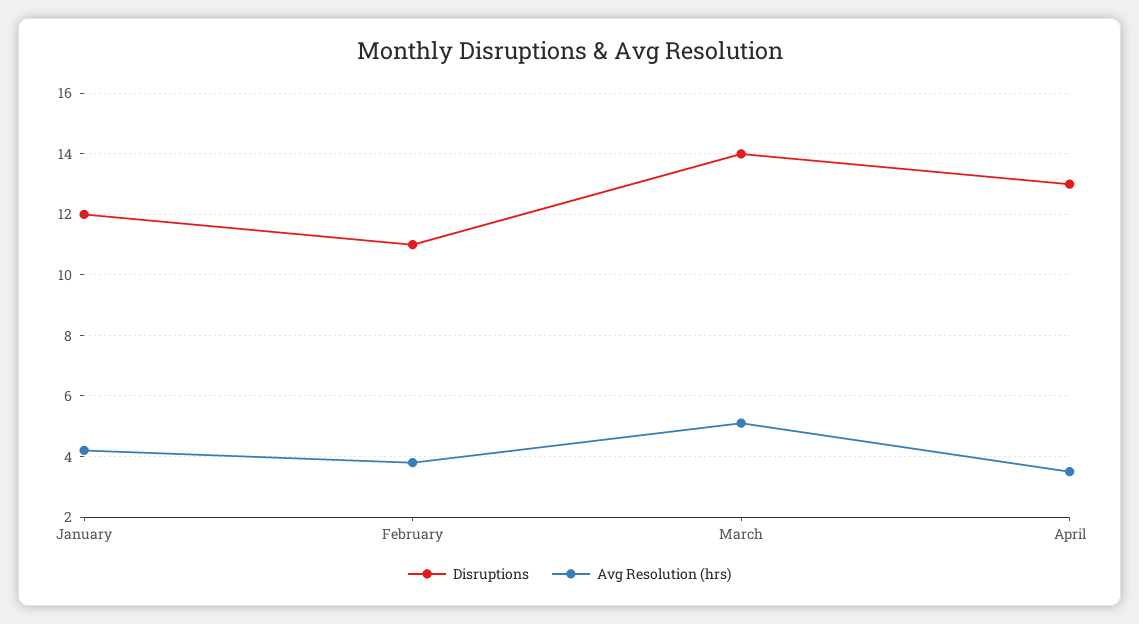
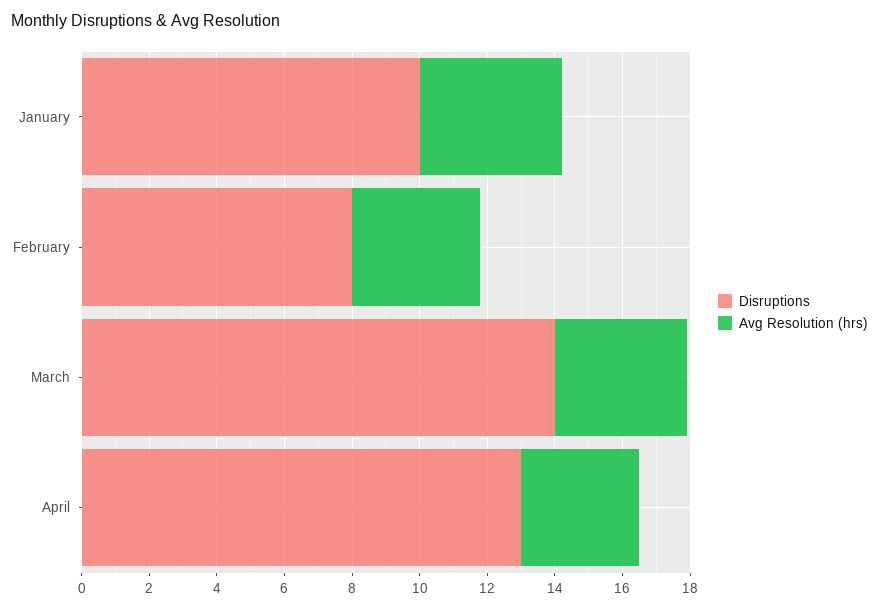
  {
    "Disruptions": {
-     "January": 12,
+     "January": 10,
-     "February": 11,
+     "February": 8,
      "March": 14,
      "April": 13
    },
    "Avg Resolution (hrs)": {
      "January": 4,
      "February": 4,
-     "March": 5,
+     "March": 4,
      "April": 3.5
    }
  }

